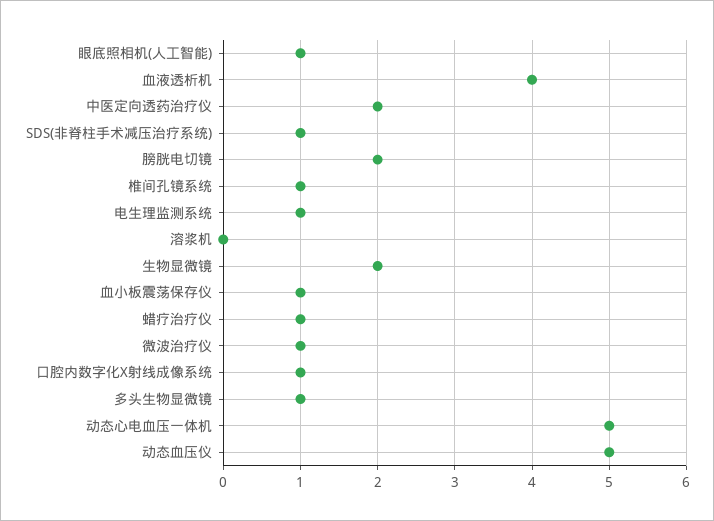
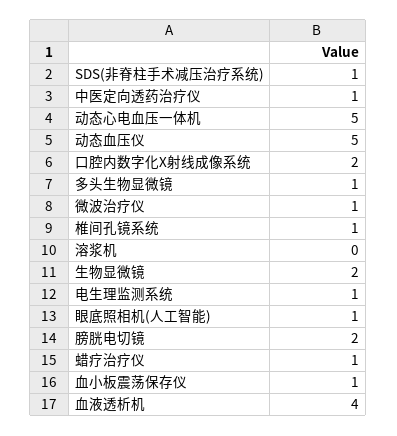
  {
    "眼底照相机(人工智能)": 1,
    "血液透析机": 4,
-   "中医定向透药治疗仪": 2,
+   "中医定向透药治疗仪": 1,
    "SDS(非脊柱手术减压治疗系统)": 1,
    "膀胱电切镜": 2,
    "椎间孔镜系统": 1,
    "电生理监测系统": 1,
    "溶浆机": 0,
    "生物显微镜": 2,
    "血小板震荡保存仪": 1,
    "蜡疗治疗仪": 1,
    "微波治疗仪": 1,
-   "口腔内数字化X射线成像系统": 1,
+   "口腔内数字化X射线成像系统": 2,
    "多头生物显微镜": 1,
    "动态心电血压一体机": 5,
    "动态血压仪": 5
  }

